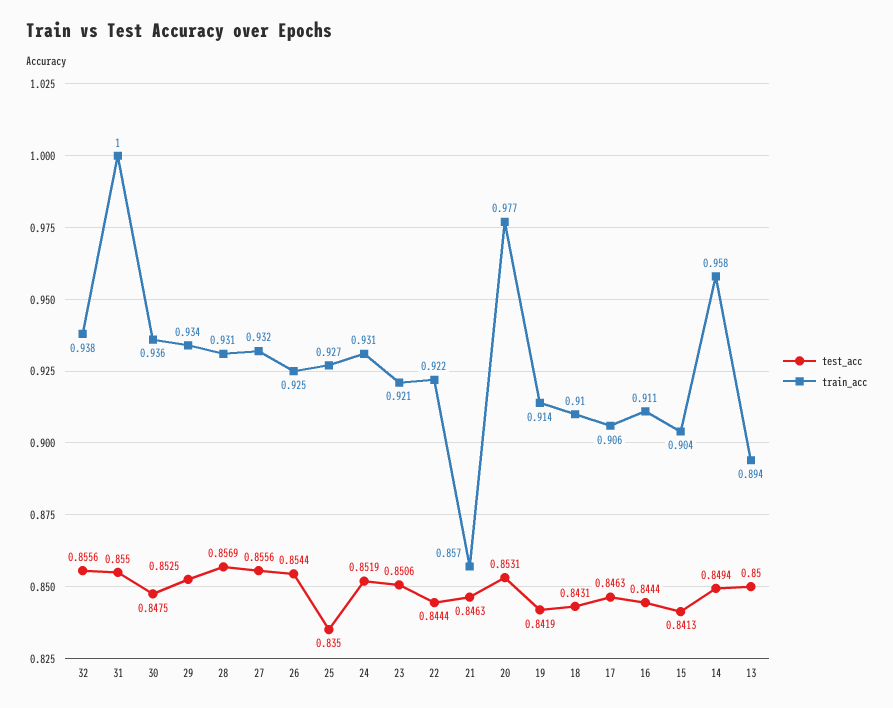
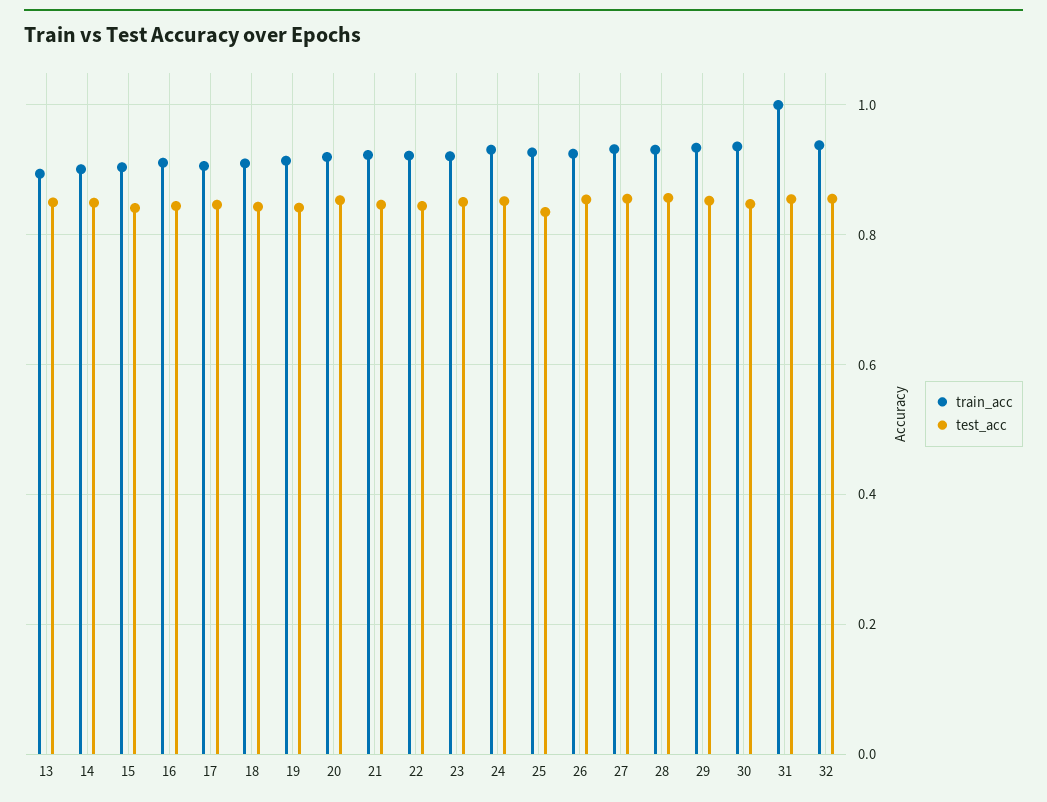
  {
    "test_acc": {
      "32": 0.8556,
      "31": 0.855,
      "30": 0.8475,
      "29": 0.8525,
      "28": 0.8569,
      "27": 0.8556,
      "26": 0.8544,
      "25": 0.835,
      "24": 0.8519,
      "23": 0.8506,
      "22": 0.8444,
      "21": 0.8463,
      "20": 0.8531,
      "19": 0.8419,
      "18": 0.8431,
      "17": 0.8463,
      "16": 0.8444,
      "15": 0.8413,
      "14": 0.8494,
      "13": 0.85
    },
    "train_acc": {
      "32": 0.938,
      "31": 1,
      "30": 0.936,
      "29": 0.934,
      "28": 0.931,
      "27": 0.932,
      "26": 0.925,
      "25": 0.927,
      "24": 0.931,
      "23": 0.921,
      "22": 0.922,
-     "21": 0.857,
+     "21": 0.92,
-     "20": 0.977,
+     "20": 0.92,
      "19": 0.914,
      "18": 0.91,
      "17": 0.906,
      "16": 0.911,
      "15": 0.904,
-     "14": 0.958,
+     "14": 0.9,
      "13": 0.894
    }
  }

